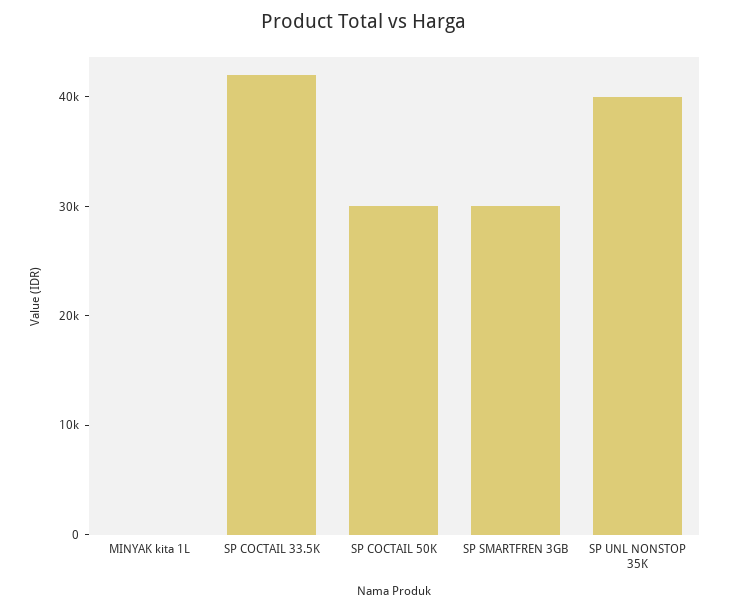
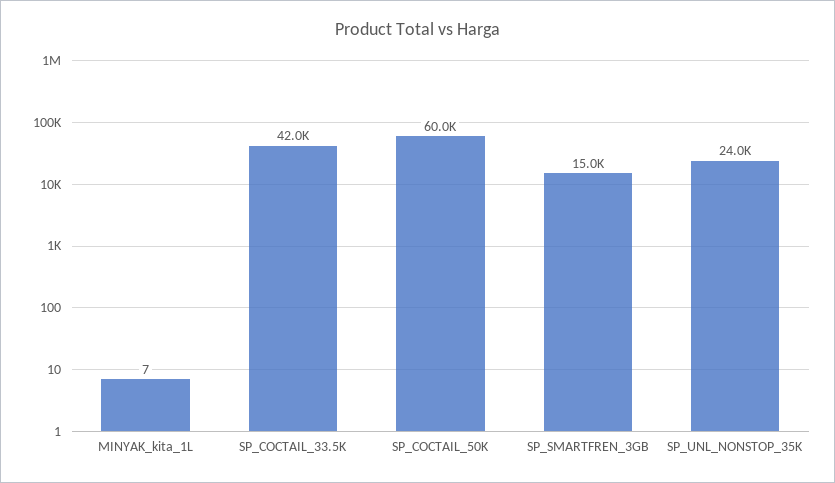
  {
    "MINYAK kita 1L": 7,
    "SP COCTAIL 33.5K": 42000,
-   "SP COCTAIL 50K": 30000,
+   "SP COCTAIL 50K": 60000,
-   "SP SMARTFREN 3GB": 30000,
+   "SP SMARTFREN 3GB": 15000,
-   "SP UNL NONSTOP 35K": 40000
+   "SP UNL NONSTOP 35K": 24000
  }

